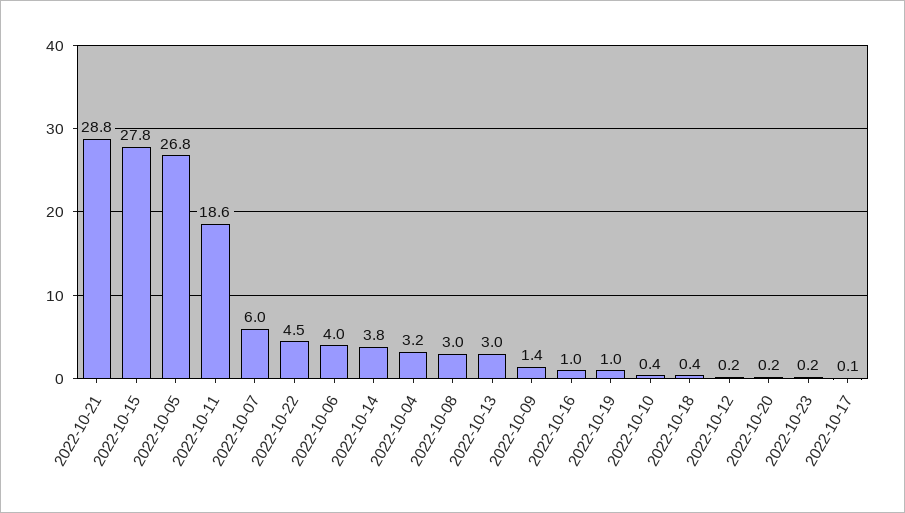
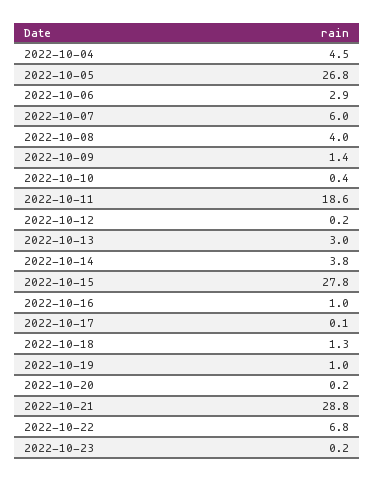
  {
    "2022-10-21": 28.8,
    "2022-10-15": 27.8,
    "2022-10-05": 26.8,
    "2022-10-11": 18.6,
    "2022-10-07": 6,
-   "2022-10-22": 4.5,
+   "2022-10-22": 6.8,
-   "2022-10-06": 4,
+   "2022-10-06": 2.9,
    "2022-10-14": 3.8,
-   "2022-10-04": 3.2,
+   "2022-10-04": 4.5,
-   "2022-10-08": 3,
+   "2022-10-08": 4,
    "2022-10-13": 3,
    "2022-10-09": 1.4,
    "2022-10-16": 1,
    "2022-10-19": 1,
    "2022-10-10": 0.4,
-   "2022-10-18": 0.4,
+   "2022-10-18": 1.3,
    "2022-10-12": 0.2,
    "2022-10-20": 0.2,
    "2022-10-23": 0.2,
    "2022-10-17": 0.1
  }

